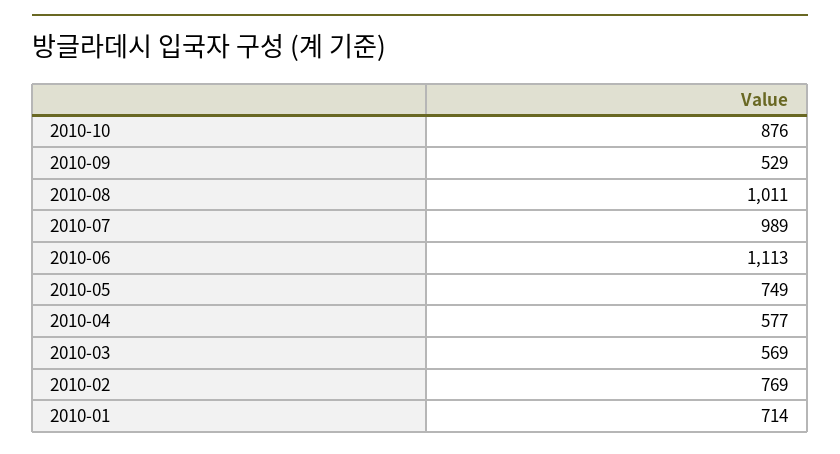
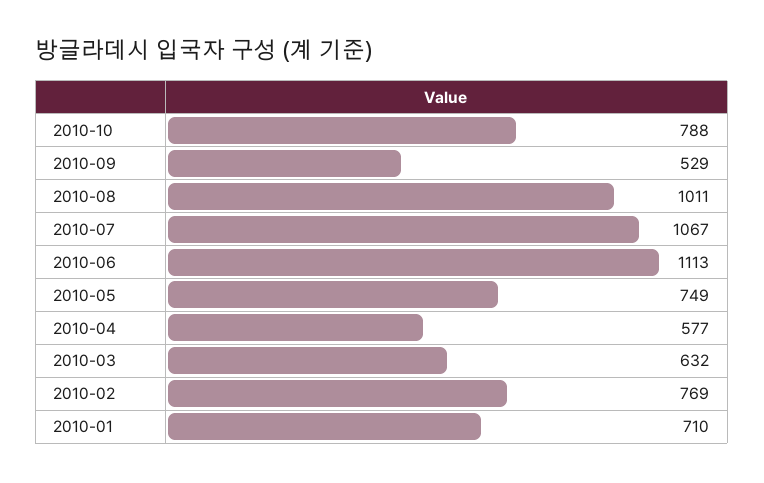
  {
-   "2010-10": 876,
+   "2010-10": 788,
    "2010-09": 529,
    "2010-08": 1011,
-   "2010-07": 989,
+   "2010-07": 1067,
    "2010-06": 1113,
    "2010-05": 749,
    "2010-04": 577,
-   "2010-03": 569,
+   "2010-03": 632,
    "2010-02": 769,
-   "2010-01": 714
+   "2010-01": 710
  }

